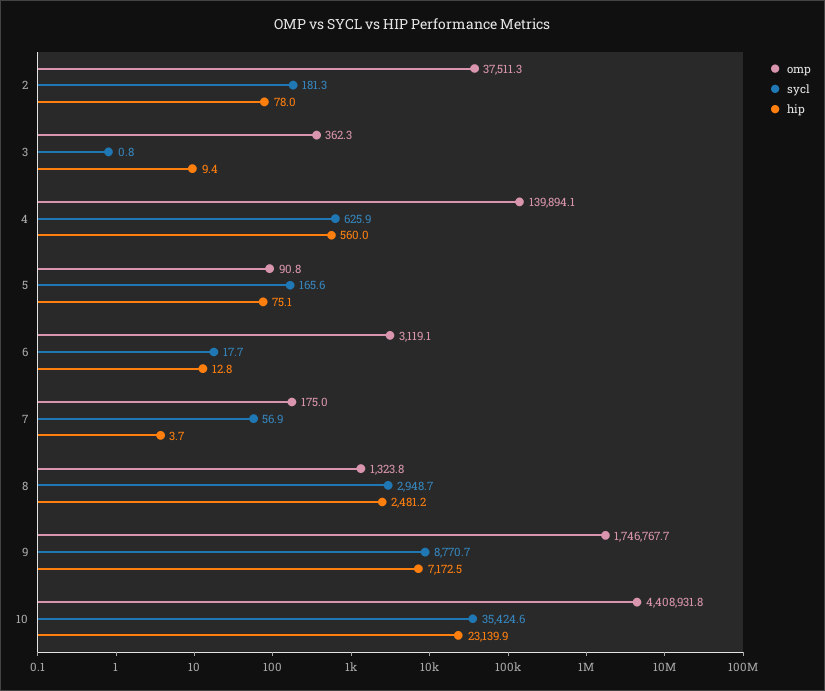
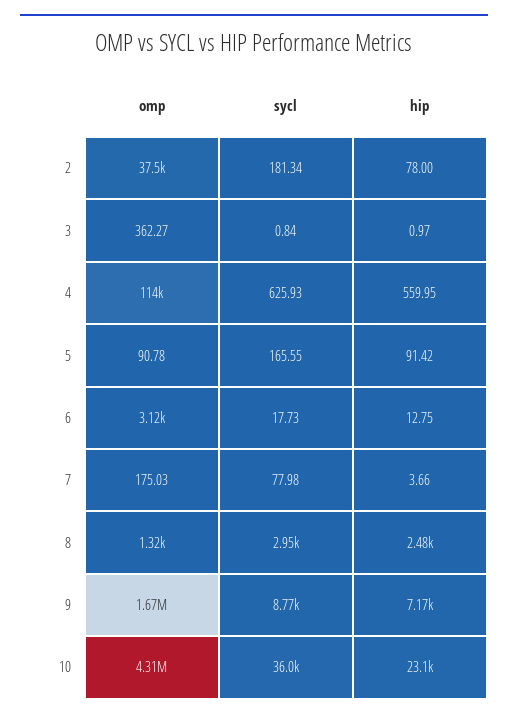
  {
    "omp": {
      "2": 37511.3,
      "3": 362.27,
-     "4": 139894.1,
+     "4": 114000,
      "5": 90.78,
      "6": 3119.1,
      "7": 175.03,
      "8": 1323.8,
-     "9": 1746767.7,
+     "9": 1670000,
-     "10": 4408931.8
+     "10": 4310000
    },
    "sycl": {
      "2": 181.34,
      "3": 0.84,
      "4": 625.93,
      "5": 165.55,
      "6": 17.73,
-     "7": 56.9,
+     "7": 77.98,
      "8": 2948.7,
      "9": 8770.7,
-     "10": 35424.6
+     "10": 36000
    },
    "hip": {
      "2": 78,
-     "3": 9.4,
+     "3": 0.97,
      "4": 559.95,
-     "5": 75.1,
+     "5": 91.42,
      "6": 12.75,
      "7": 3.66,
      "8": 2481.2,
      "9": 7172.5,
      "10": 23139.9
    }
  }

